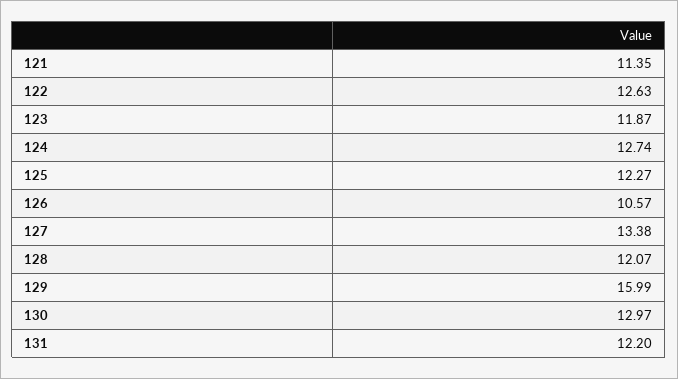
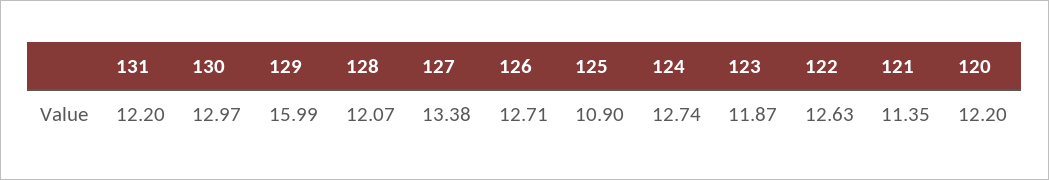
  {
    "121": 11.35,
    "122": 12.63,
    "123": 11.87,
    "124": 12.74,
-   "125": 12.27,
+   "125": 10.9,
-   "126": 10.57,
+   "126": 12.71,
    "127": 13.38,
    "128": 12.07,
    "129": 15.99,
    "130": 12.97,
-   "131": 12.2
+   "131": 12.2,
+   "120": 12.2
  }

